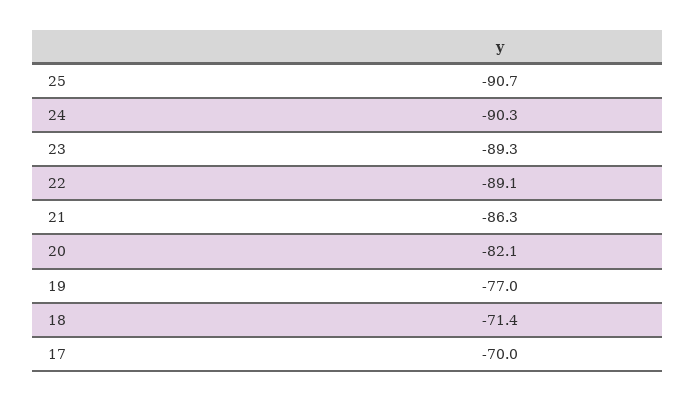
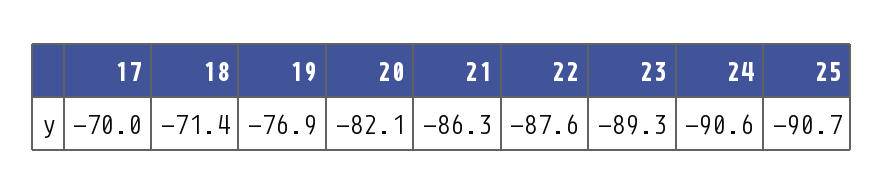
  {
    "25": -90.7,
-   "24": -90.3,
+   "24": -90.6,
    "23": -89.3,
-   "22": -89.1,
+   "22": -87.6,
    "21": -86.3,
    "20": -82.1,
-   "19": -77,
+   "19": -76.9,
    "18": -71.4,
    "17": -70
  }

